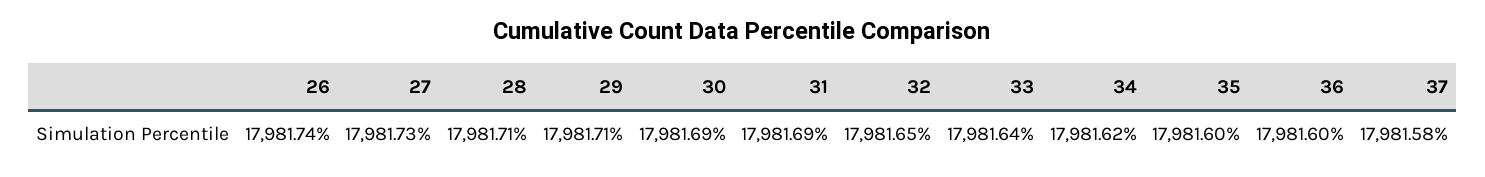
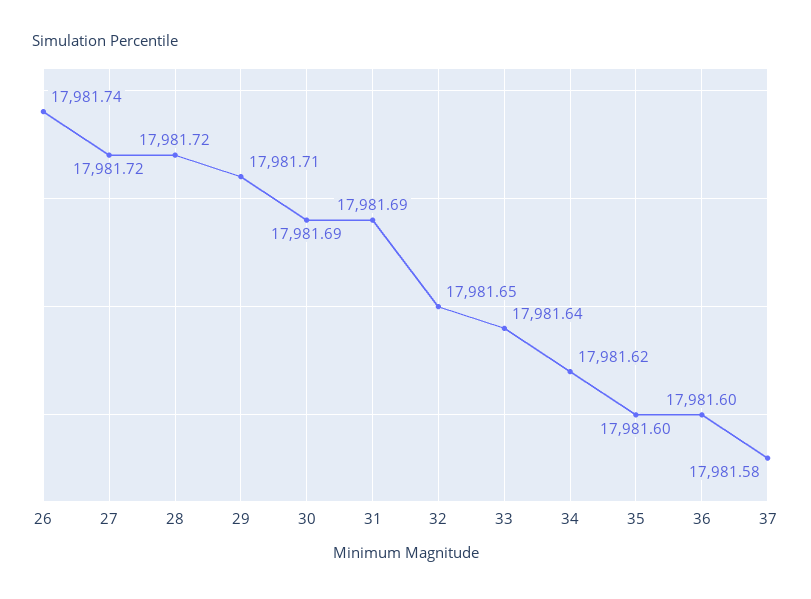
  {
    "26": 17981.74,
-   "27": 17981.73,
+   "27": 17981.72,
-   "28": 17981.71,
+   "28": 17981.72,
    "29": 17981.71,
    "30": 17981.69,
    "31": 17981.69,
    "32": 17981.65,
    "33": 17981.64,
    "34": 17981.62,
    "35": 17981.6,
    "36": 17981.6,
    "37": 17981.58
  }

